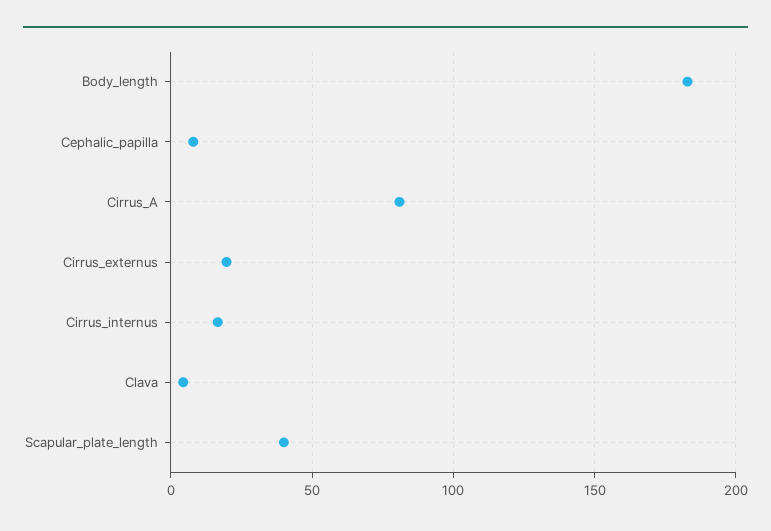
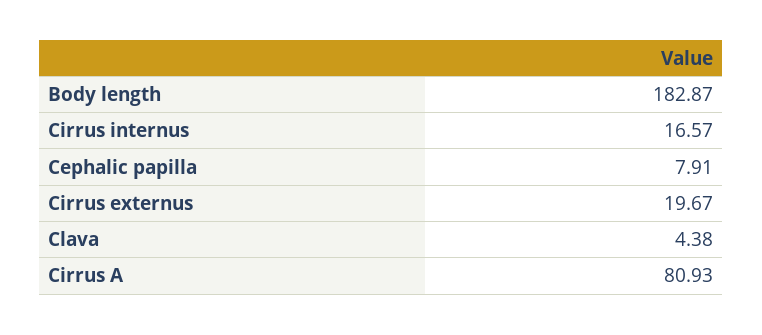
  {
    "Body_length": 182.87,
    "Cephalic_papilla": 7.91,
    "Cirrus_A": 80.93,
    "Cirrus_externus": 19.67,
    "Cirrus_internus": 16.57,
-   "Clava": 4.38,
+   "Clava": 4.38
-   "Scapular_plate_length": 40
  }

